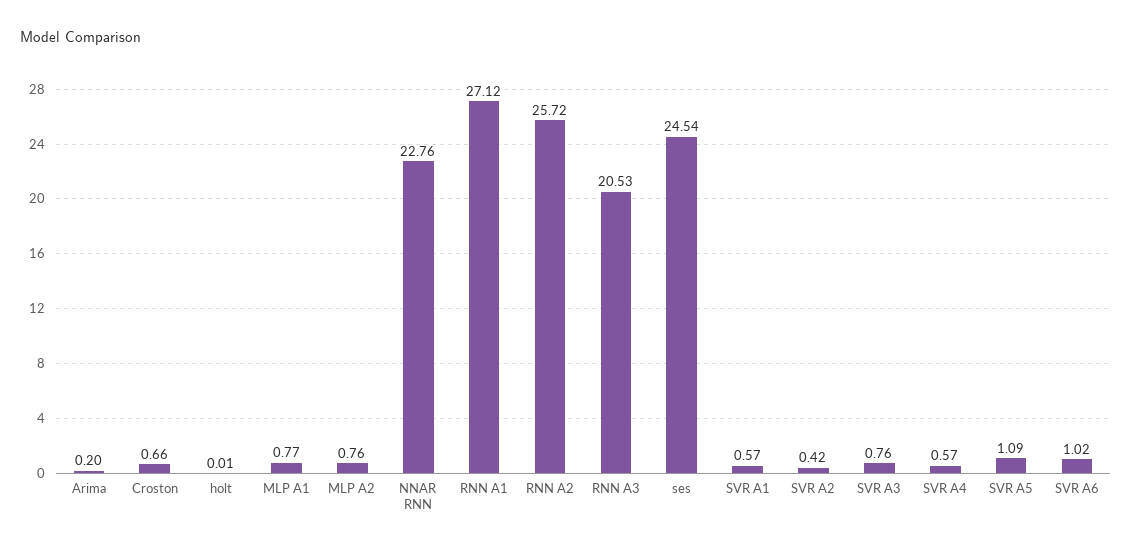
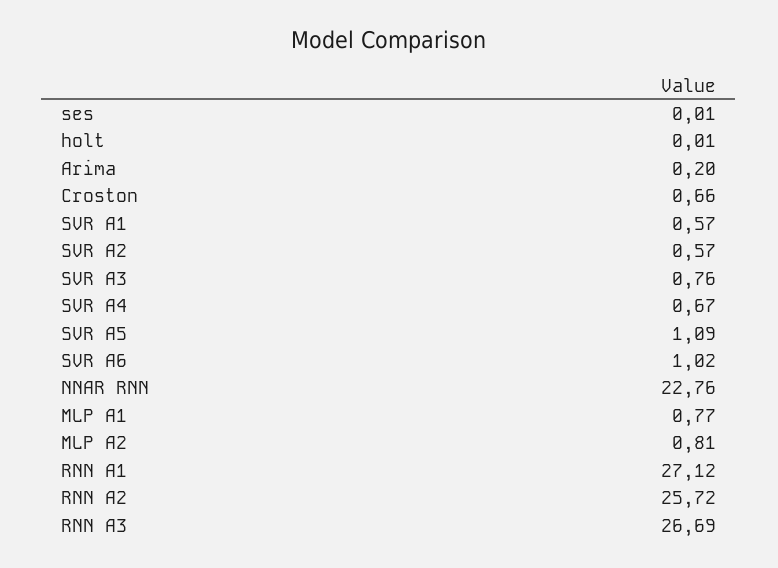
  {
    "Arima": 0.2,
    "Croston": 0.66,
    "holt": 0.01,
    "MLP A1": 0.77,
-   "MLP A2": 0.76,
+   "MLP A2": 0.81,
    "NNAR RNN": 22.76,
    "RNN A1": 27.12,
    "RNN A2": 25.72,
-   "RNN A3": 20.53,
+   "RNN A3": 26.69,
-   "ses": 24.54,
+   "ses": 0.01,
    "SVR A1": 0.57,
-   "SVR A2": 0.42,
+   "SVR A2": 0.57,
    "SVR A3": 0.76,
-   "SVR A4": 0.57,
+   "SVR A4": 0.67,
    "SVR A5": 1.09,
    "SVR A6": 1.02
  }

